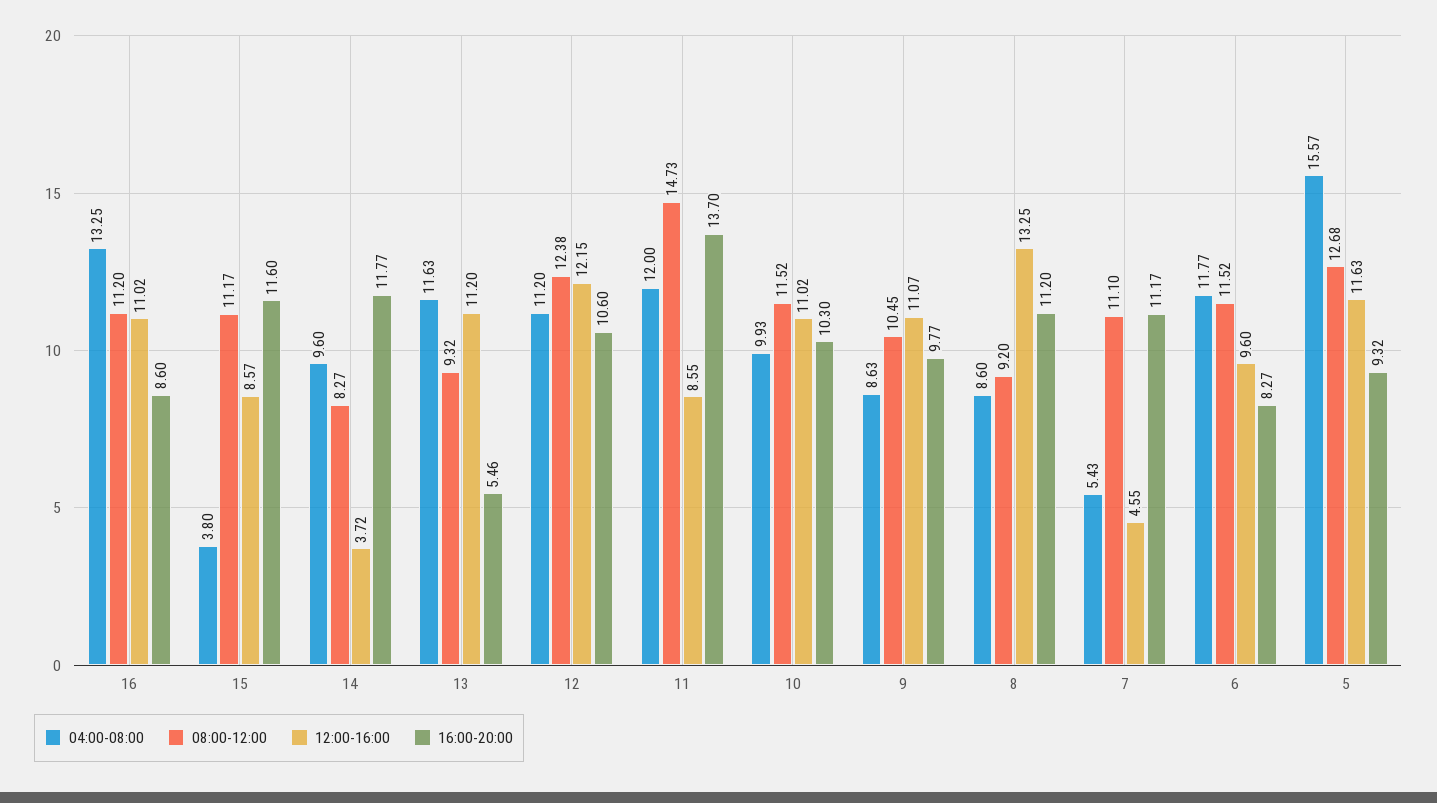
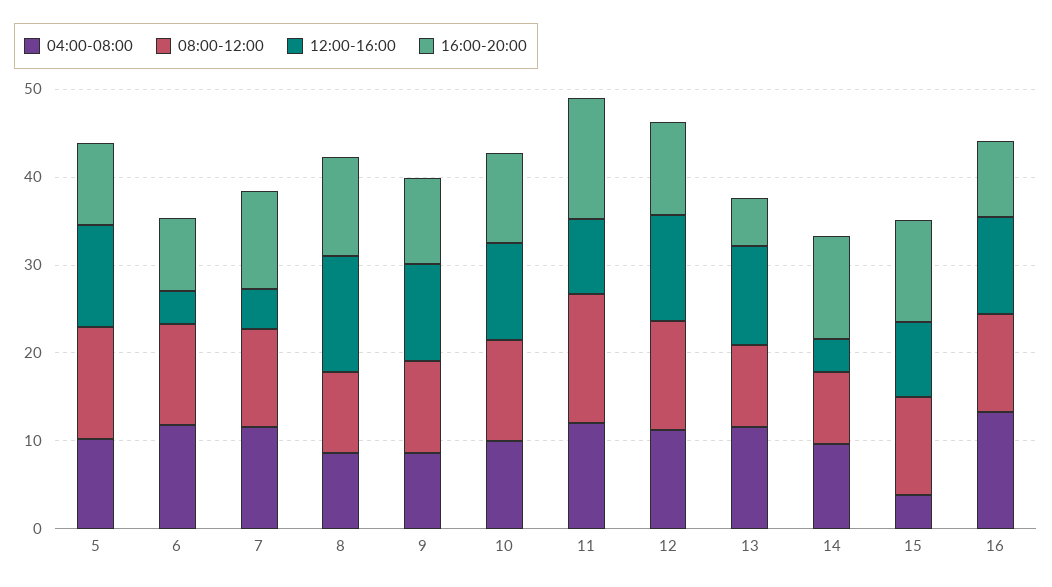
  {
    "04:00-08:00": {
      "16": 13.25,
      "15": 3.8,
      "14": 9.6,
      "13": 11.63,
      "12": 11.2,
      "11": 12,
      "10": 9.93,
      "9": 8.63,
      "8": 8.6,
-     "7": 5.43,
+     "7": 12,
      "6": 11.77,
-     "5": 15.57
+     "5": 10
    },
    "08:00-12:00": {
      "16": 11.2,
      "15": 11.17,
      "14": 8.27,
      "13": 9.32,
      "12": 12.38,
      "11": 14.73,
      "10": 11.52,
      "9": 10.45,
      "8": 9.2,
      "7": 11.1,
      "6": 11.52,
      "5": 12.68
    },
    "12:00-16:00": {
      "16": 11.02,
      "15": 8.57,
      "14": 3.72,
      "13": 11.2,
      "12": 12.15,
      "11": 8.55,
      "10": 11.02,
      "9": 11.07,
      "8": 13.25,
      "7": 4.55,
-     "6": 9.6,
+     "6": 4,
      "5": 11.63
    },
    "16:00-20:00": {
      "16": 8.6,
      "15": 11.6,
      "14": 11.77,
      "13": 5.46,
      "12": 10.6,
      "11": 13.7,
      "10": 10.3,
      "9": 9.77,
      "8": 11.2,
      "7": 11.17,
      "6": 8.27,
      "5": 9.32
    }
  }

